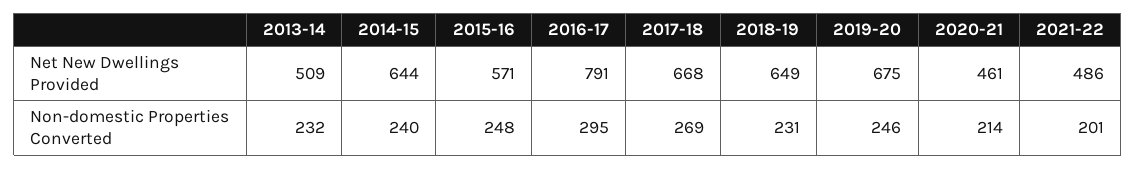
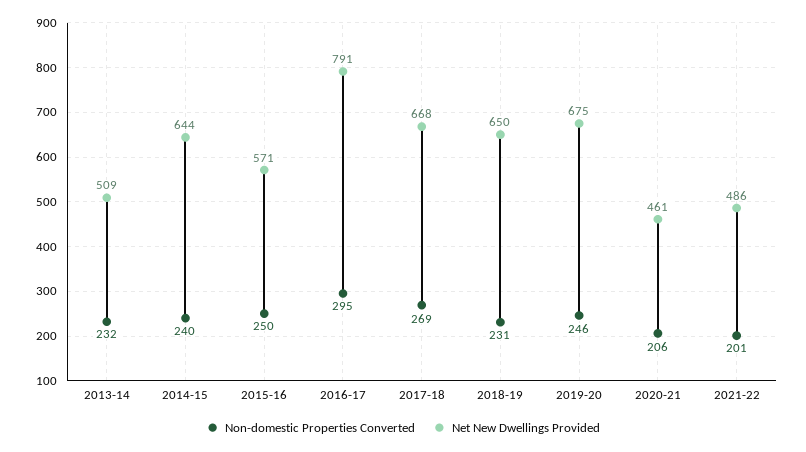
  {
    "Net New Dwellings Provided": {
      "2013-14": 509,
      "2014-15": 644,
      "2015-16": 571,
      "2016-17": 791,
      "2017-18": 668,
-     "2018-19": 649,
+     "2018-19": 650,
      "2019-20": 675,
      "2020-21": 461,
      "2021-22": 486
    },
    "Non-domestic Properties Converted": {
      "2013-14": 232,
      "2014-15": 240,
-     "2015-16": 248,
+     "2015-16": 250,
      "2016-17": 295,
      "2017-18": 269,
      "2018-19": 231,
      "2019-20": 246,
-     "2020-21": 214,
+     "2020-21": 206,
      "2021-22": 201
    }
  }

